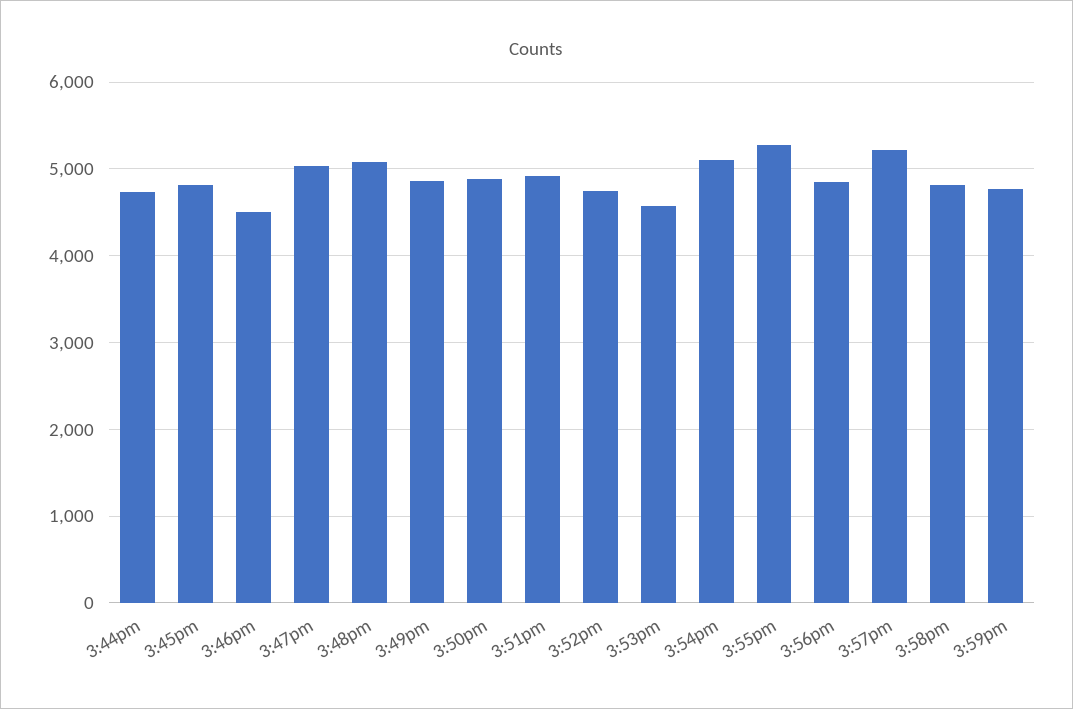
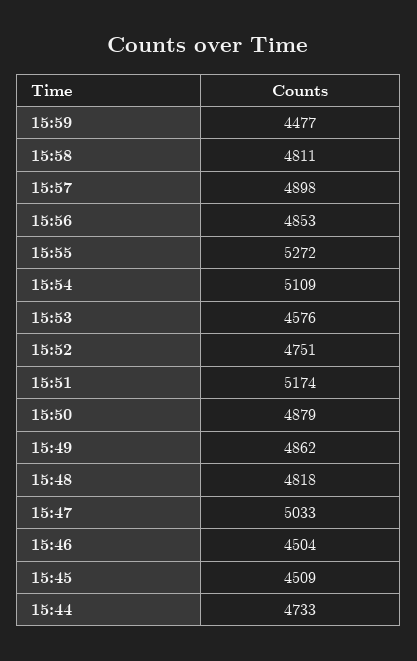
  {
    "3:44pm": 4733,
-   "3:45pm": 4800,
+   "3:45pm": 4509,
    "3:46pm": 4504,
    "3:47pm": 5033,
-   "3:48pm": 5100,
+   "3:48pm": 4818,
    "3:49pm": 4862,
    "3:50pm": 4879,
-   "3:51pm": 4900,
+   "3:51pm": 5174,
    "3:52pm": 4751,
    "3:53pm": 4576,
    "3:54pm": 5109,
    "3:55pm": 5272,
    "3:56pm": 4853,
-   "3:57pm": 5200,
+   "3:57pm": 4898,
    "3:58pm": 4811,
-   "3:59pm": 4800
+   "3:59pm": 4477
  }

